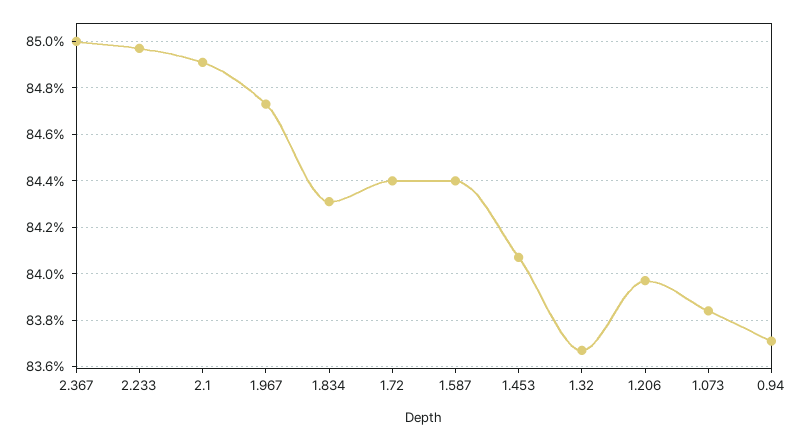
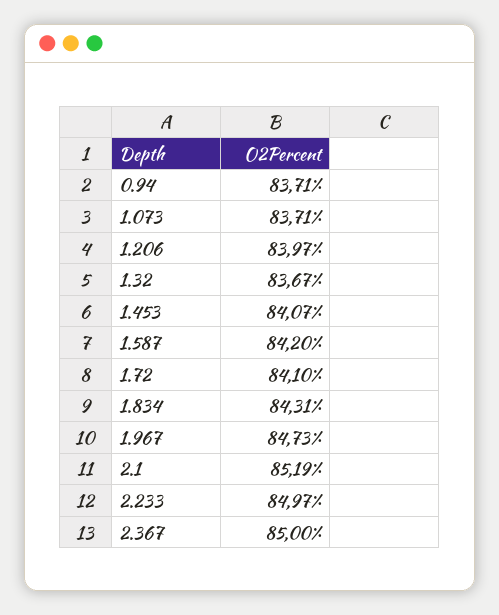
  {
    "2.367": 85,
    "2.233": 84.97,
-   "2.1": 84.9,
+   "2.1": 85.19,
    "1.967": 84.73,
    "1.834": 84.31,
-   "1.72": 84.4,
+   "1.72": 84.1,
-   "1.587": 84.4,
+   "1.587": 84.2,
    "1.453": 84.07,
    "1.32": 83.67,
    "1.206": 83.97,
-   "1.073": 83.85,
+   "1.073": 83.71,
    "0.94": 83.71
  }

